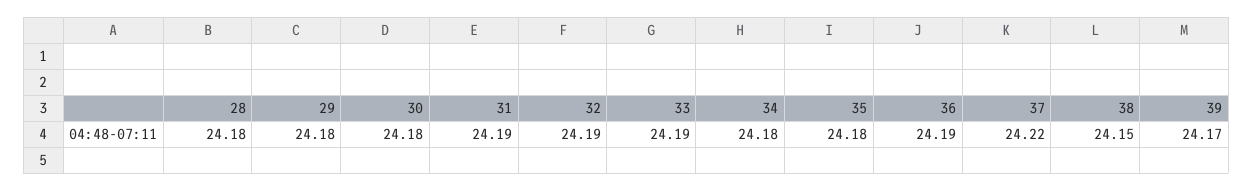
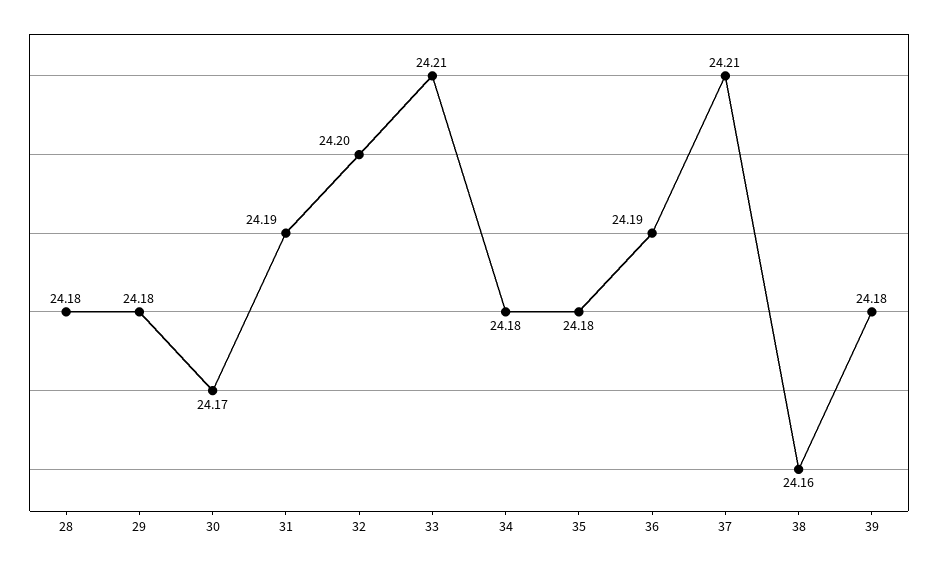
  {
    "28": 24.18,
    "29": 24.18,
-   "30": 24.18,
+   "30": 24.17,
    "31": 24.19,
-   "32": 24.19,
+   "32": 24.2,
-   "33": 24.19,
+   "33": 24.21,
    "34": 24.18,
    "35": 24.18,
    "36": 24.19,
-   "37": 24.22,
+   "37": 24.21,
-   "38": 24.15,
+   "38": 24.16,
-   "39": 24.17
+   "39": 24.18
  }

